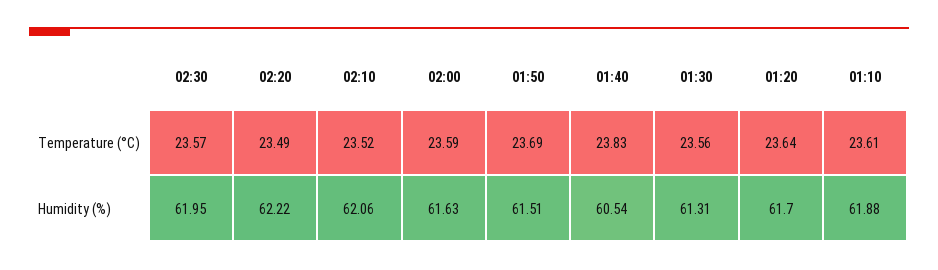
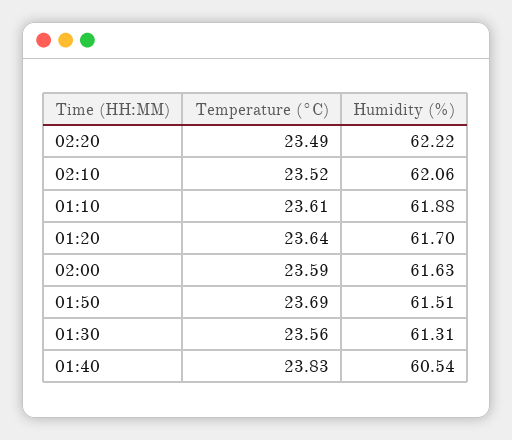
  {
-   "02:30": {
-     "Temperature (°C)": 23.57,
-     "Humidity (%)": 61.95
-   },
    "02:20": {
      "Temperature (°C)": 23.49,
      "Humidity (%)": 62.22
    },
    "02:10": {
      "Temperature (°C)": 23.52,
      "Humidity (%)": 62.06
    },
    "02:00": {
      "Temperature (°C)": 23.59,
      "Humidity (%)": 61.63
    },
    "01:50": {
      "Temperature (°C)": 23.69,
      "Humidity (%)": 61.51
    },
    "01:40": {
      "Temperature (°C)": 23.83,
      "Humidity (%)": 60.54
    },
    "01:30": {
      "Temperature (°C)": 23.56,
      "Humidity (%)": 61.31
    },
    "01:20": {
      "Temperature (°C)": 23.64,
      "Humidity (%)": 61.7
    },
    "01:10": {
      "Temperature (°C)": 23.61,
      "Humidity (%)": 61.88
    }
  }

